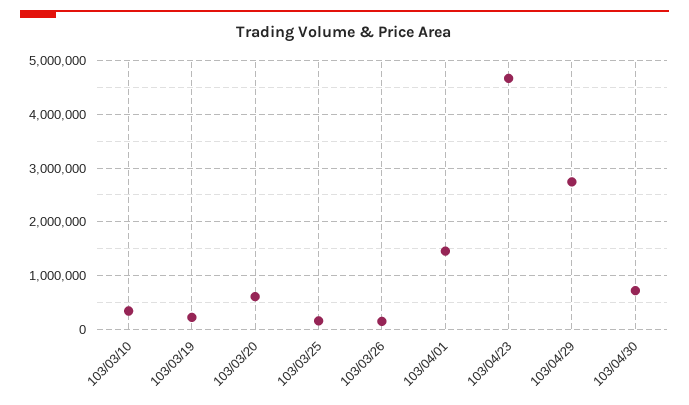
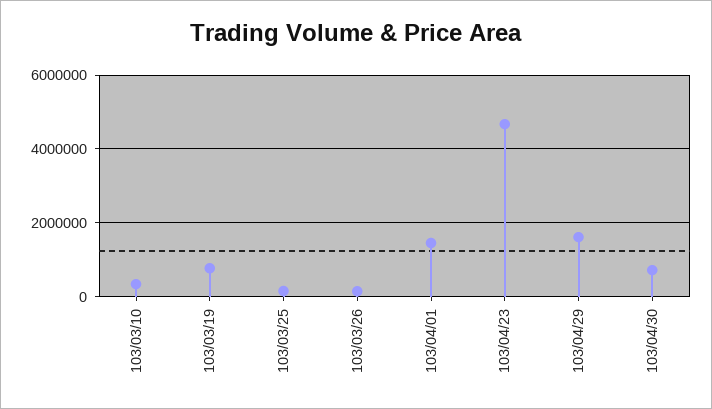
  {
    "103/03/10": 400000,
-   "103/03/19": 200000,
+   "103/03/19": 800000,
-   "103/03/20": 600000,
    "103/03/25": 200000,
    "103/03/26": 200000,
    "103/04/01": 1400000,
    "103/04/23": 4600000,
-   "103/04/29": 2800000,
+   "103/04/29": 1600000,
    "103/04/30": 800000
  }

